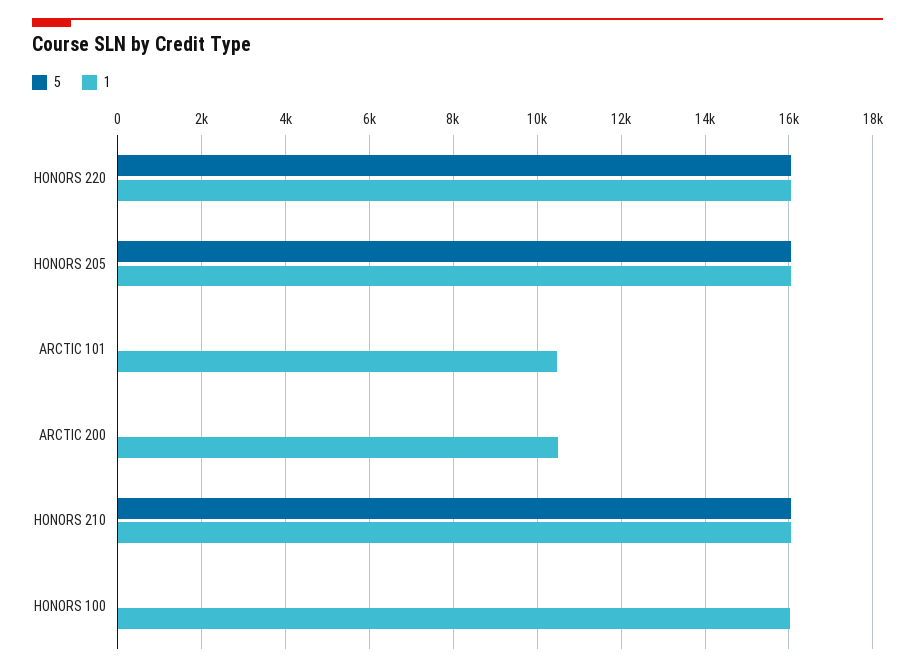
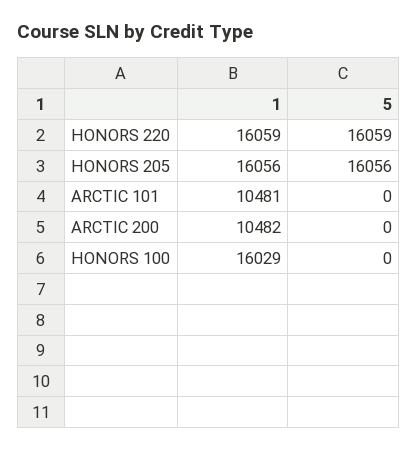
  {
    "5": {
      "HONORS 220": 16059,
      "HONORS 205": 16056,
      "ARCTIC 101": 0,
      "ARCTIC 200": 0,
-     "HONORS 210": 16000,
      "HONORS 100": 0
    },
    "1": {
      "HONORS 220": 16059,
      "HONORS 205": 16056,
      "ARCTIC 101": 10481,
      "ARCTIC 200": 10482,
-     "HONORS 210": 16000,
      "HONORS 100": 16029
    }
  }

